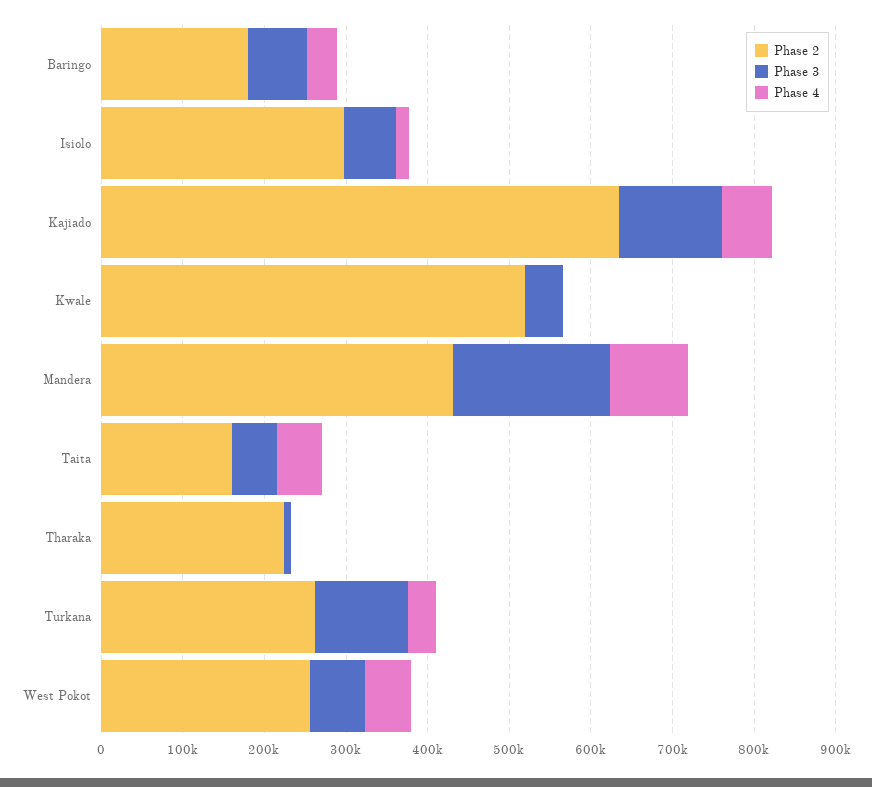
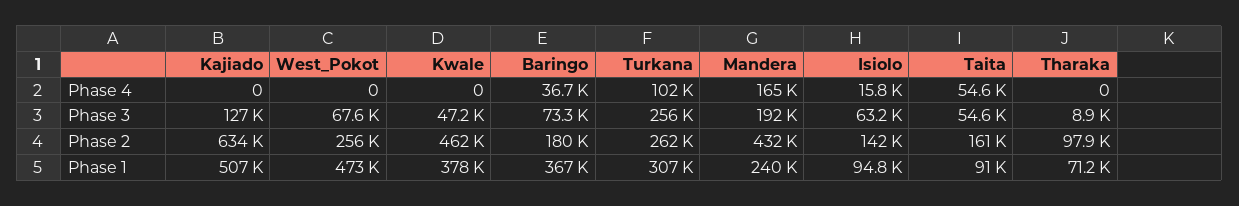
  {
    "Phase 2": {
      "Baringo": 180000,
-     "Isiolo": 300000,
+     "Isiolo": 142000,
      "Kajiado": 634000,
-     "Kwale": 520000,
+     "Kwale": 462000,
      "Mandera": 432000,
      "Taita": 161000,
-     "Tharaka": 220000,
+     "Tharaka": 97900,
      "Turkana": 262000,
      "West Pokot": 256000
    },
    "Phase 3": {
      "Baringo": 73300,
      "Isiolo": 63200,
      "Kajiado": 127000,
      "Kwale": 47200,
      "Mandera": 192000,
      "Taita": 54600,
      "Tharaka": 8900,
-     "Turkana": 120000,
+     "Turkana": 256000,
      "West Pokot": 67600
    },
    "Phase 4": {
      "Baringo": 36700,
      "Isiolo": 15800,
-     "Kajiado": 60000,
+     "Kajiado": 0,
      "Kwale": 0,
-     "Mandera": 100000,
+     "Mandera": 165000,
      "Taita": 54600,
      "Tharaka": 0,
-     "Turkana": 40000,
+     "Turkana": 102000,
-     "West Pokot": 60000
+     "West Pokot": 0
-   }
+   },
+   "Phase 1": {
+     "Kajiado": 507000,
+     "West Pokot": 473000,
+     "Kwale": 378000,
+     "Baringo": 367000,
+     "Turkana": 307000,
+     "Mandera": 240000,
+     "Isiolo": 94800,
+     "Taita": 91000,
+     "Tharaka": 71200
+   }
  }

